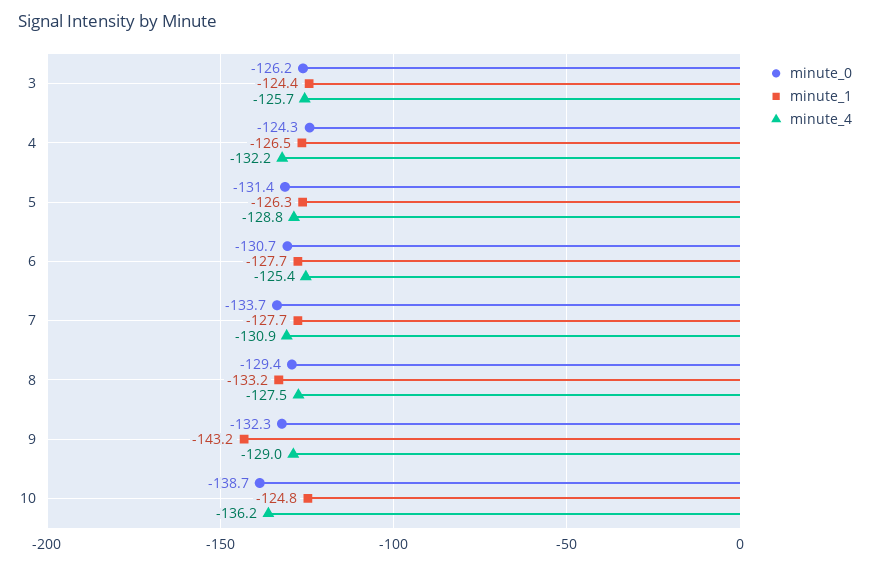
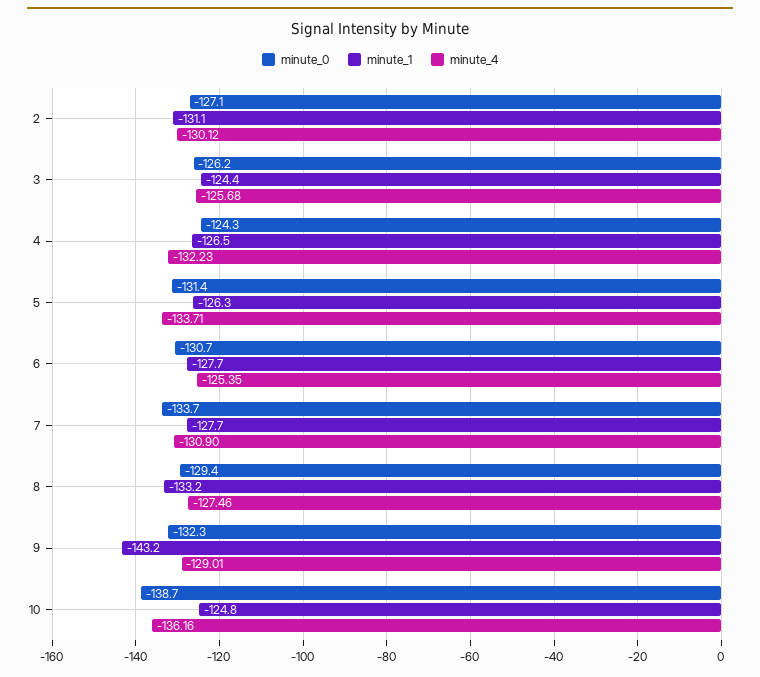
  {
    "minute_0": {
      "3": -126.2,
      "4": -124.3,
      "5": -131.4,
      "6": -130.7,
      "7": -133.7,
      "8": -129.4,
      "9": -132.3,
-     "10": -138.7
+     "10": -138.7,
+     "2": -127.1
    },
    "minute_1": {
      "3": -124.4,
      "4": -126.5,
      "5": -126.3,
      "6": -127.7,
      "7": -127.7,
      "8": -133.2,
      "9": -143.2,
-     "10": -124.8
+     "10": -124.8,
+     "2": -131.1
    },
    "minute_4": {
      "3": -125.68,
      "4": -132.23,
-     "5": -128.8,
+     "5": -133.71,
      "6": -125.35,
      "7": -130.9,
      "8": -127.46,
      "9": -129.01,
-     "10": -136.16
+     "10": -136.16,
+     "2": -130.12
    }
  }

